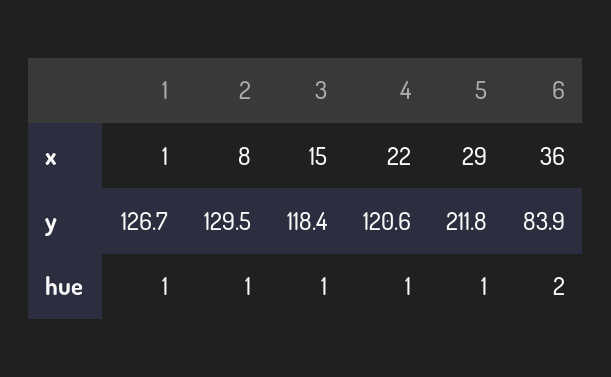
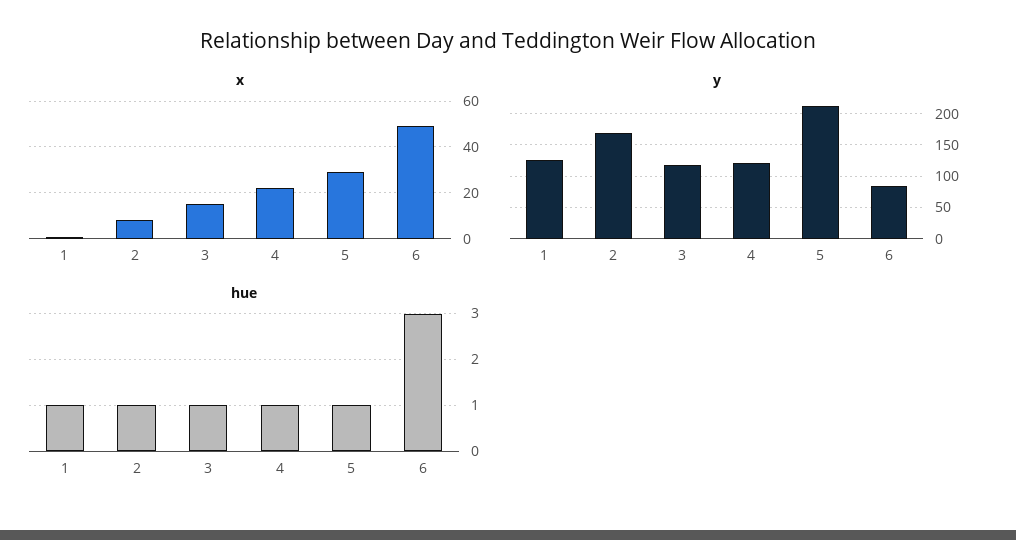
  {
    "x": {
      "1": 1,
      "2": 8,
      "3": 15,
      "4": 22,
      "5": 29,
-     "6": 36
+     "6": 50
    },
    "y": {
      "1": 126.7,
-     "2": 129.5,
+     "2": 170,
      "3": 118.4,
      "4": 120.6,
      "5": 211.8,
      "6": 83.9
    },
    "hue": {
      "1": 1,
      "2": 1,
      "3": 1,
      "4": 1,
      "5": 1,
-     "6": 2
+     "6": 3
    }
  }

